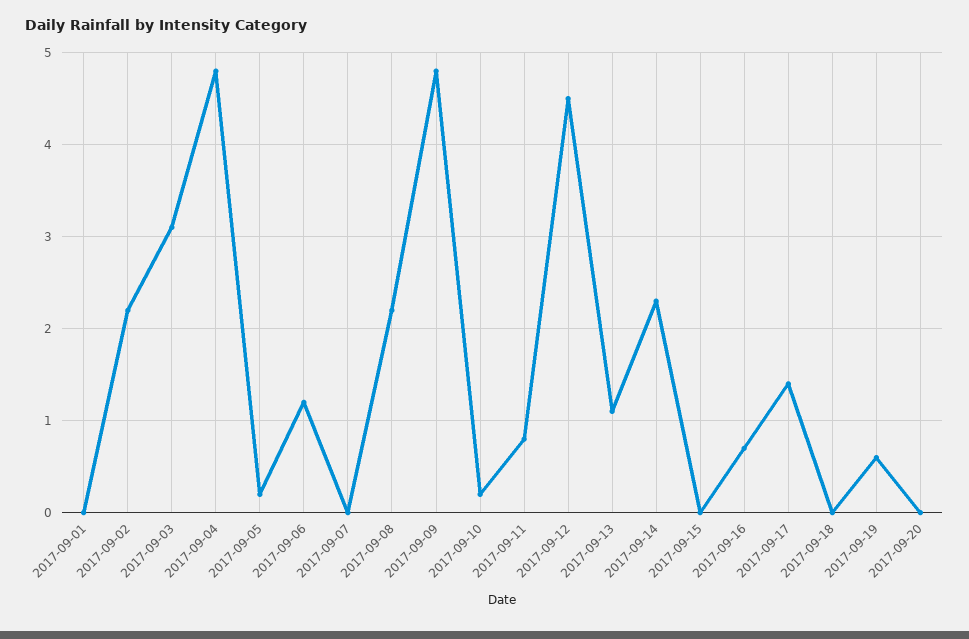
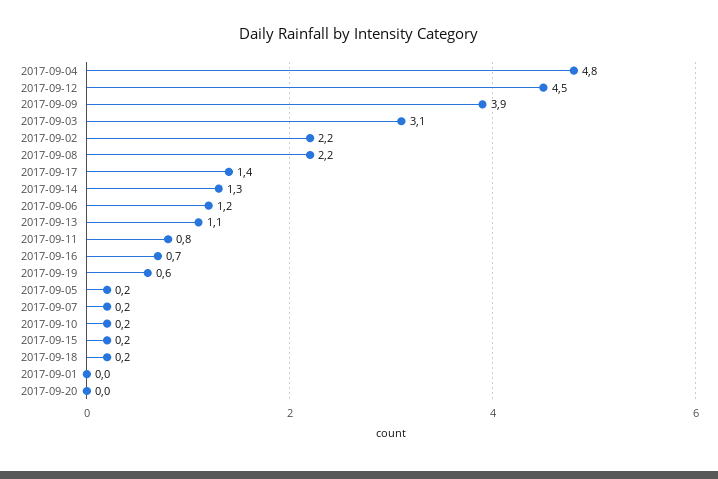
  {
    "2017-09-01": 0,
    "2017-09-02": 2.2,
    "2017-09-03": 3.1,
    "2017-09-04": 4.8,
    "2017-09-05": 0.2,
    "2017-09-06": 1.2,
-   "2017-09-07": 0,
+   "2017-09-07": 0.2,
    "2017-09-08": 2.2,
-   "2017-09-09": 4.8,
+   "2017-09-09": 3.9,
    "2017-09-10": 0.2,
    "2017-09-11": 0.8,
    "2017-09-12": 4.5,
    "2017-09-13": 1.1,
-   "2017-09-14": 2.3,
+   "2017-09-14": 1.3,
-   "2017-09-15": 0,
+   "2017-09-15": 0.2,
    "2017-09-16": 0.7,
    "2017-09-17": 1.4,
-   "2017-09-18": 0,
+   "2017-09-18": 0.2,
    "2017-09-19": 0.6,
    "2017-09-20": 0
  }

